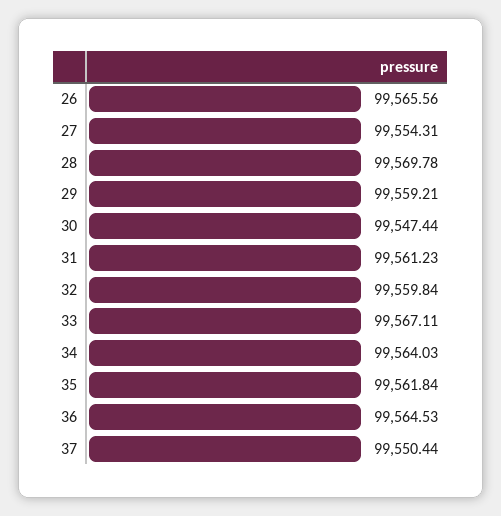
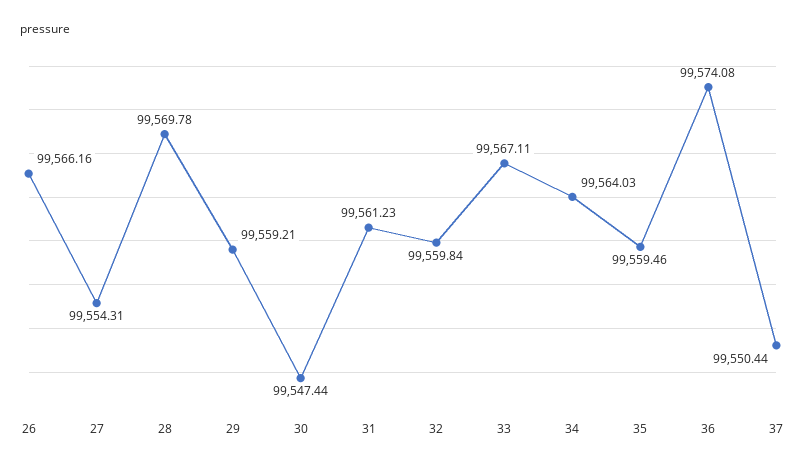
  {
-   "26": 99565.56,
+   "26": 99566.16,
    "27": 99554.31,
    "28": 99569.78,
    "29": 99559.21,
    "30": 99547.44,
    "31": 99561.23,
    "32": 99559.84,
    "33": 99567.11,
    "34": 99564.03,
-   "35": 99561.84,
+   "35": 99559.46,
-   "36": 99564.53,
+   "36": 99574.08,
    "37": 99550.44
  }

